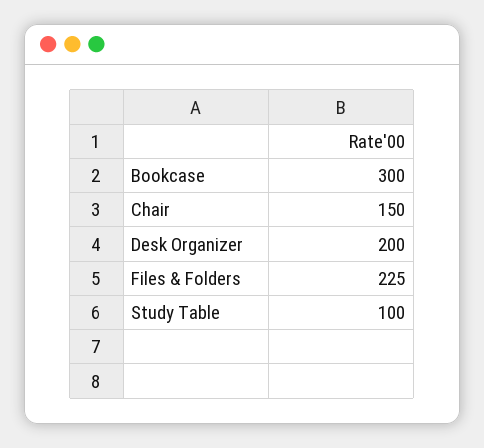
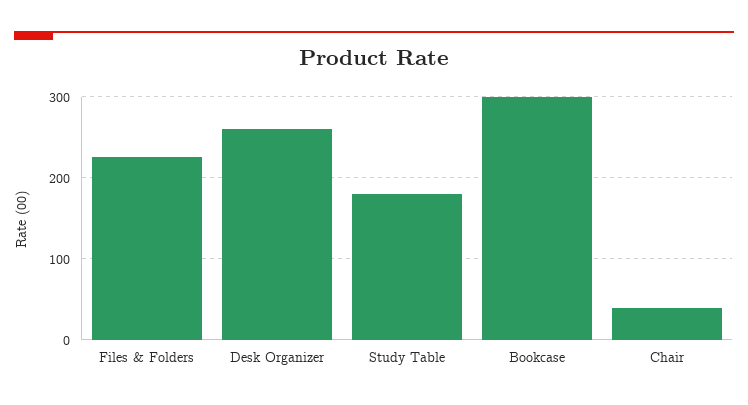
  {
    "Bookcase": 300,
-   "Chair": 150,
+   "Chair": 40,
-   "Desk Organizer": 200,
+   "Desk Organizer": 260,
    "Files & Folders": 225,
-   "Study Table": 100
+   "Study Table": 180
  }

